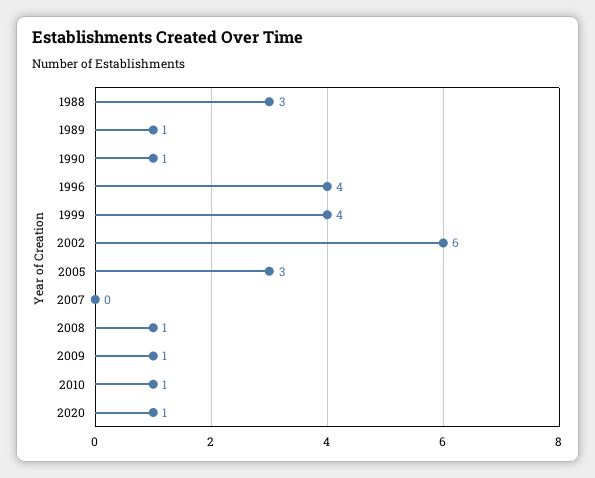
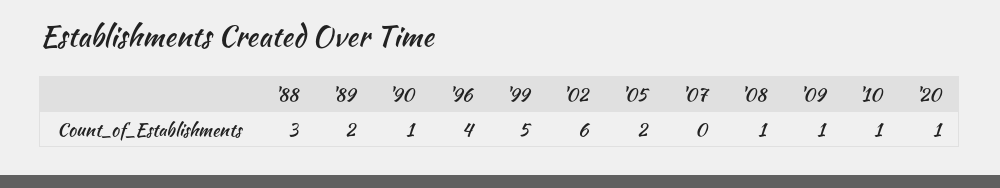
  {
    "1988": 3,
-   "1989": 1,
+   "1989": 2,
    "1990": 1,
    "1996": 4,
-   "1999": 4,
+   "1999": 5,
    "2002": 6,
-   "2005": 3,
+   "2005": 2,
    "2007": 0,
    "2008": 1,
    "2009": 1,
    "2010": 1,
    "2020": 1
  }

